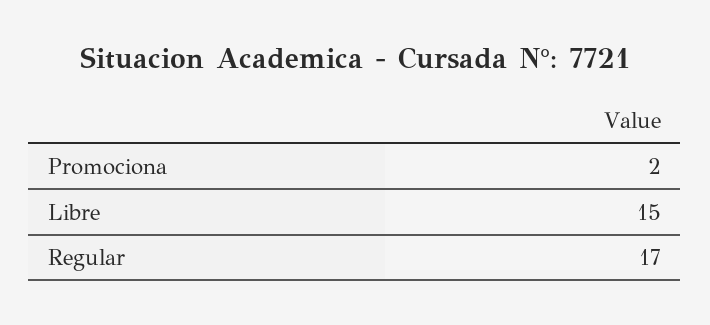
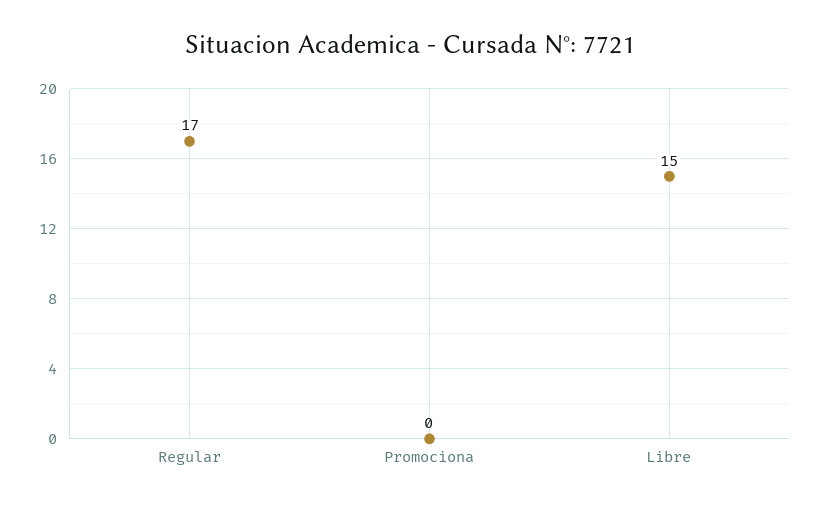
  {
-   "Promociona": 2,
+   "Promociona": 0,
    "Libre": 15,
    "Regular": 17
  }

